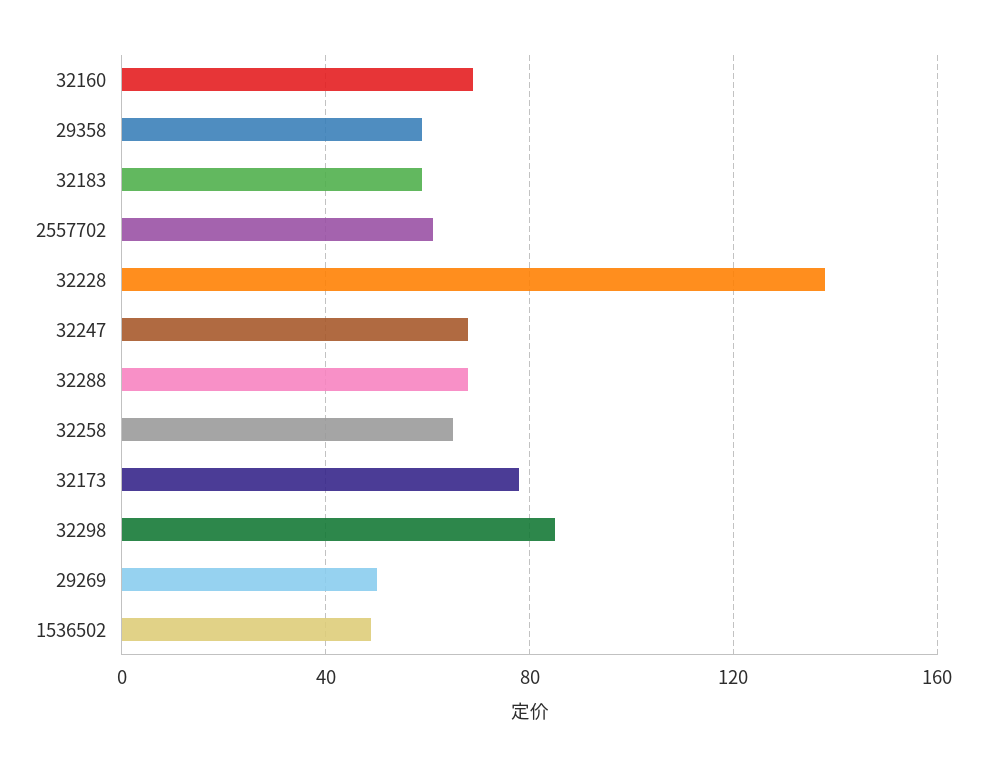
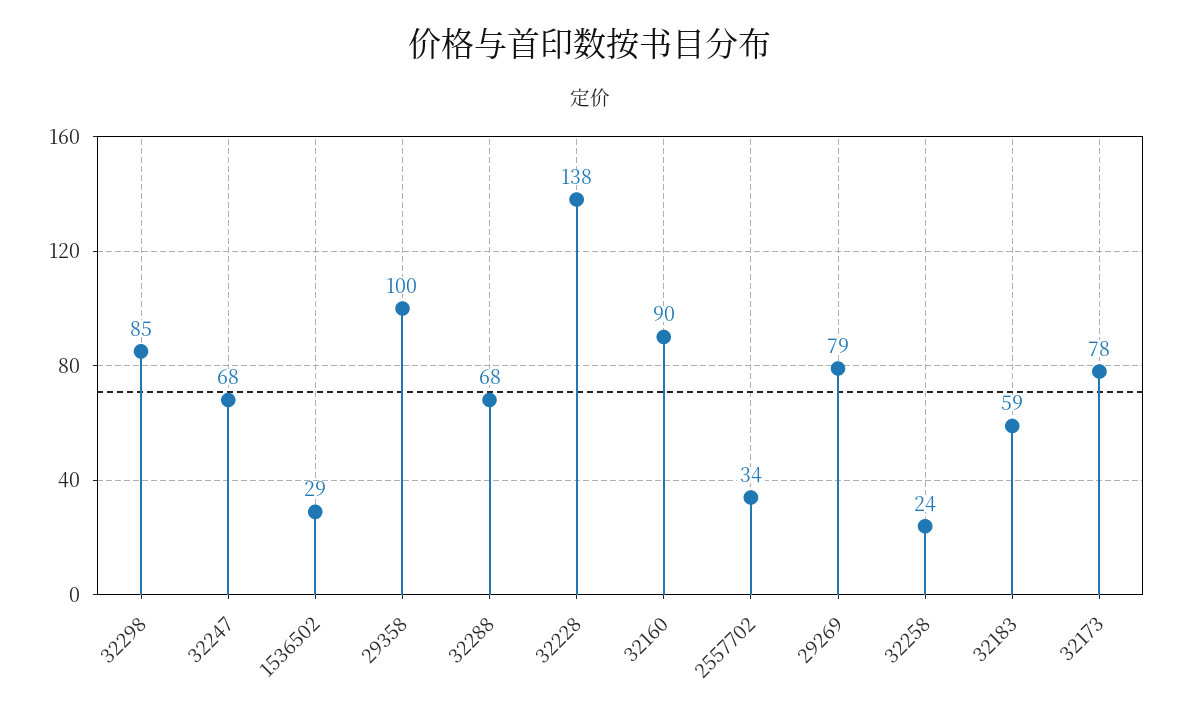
  {
-   "32160": 70,
+   "32160": 90,
-   "29358": 60,
+   "29358": 100,
    "32183": 59,
-   "2557702": 60,
+   "2557702": 34,
    "32228": 138,
    "32247": 68,
    "32288": 68,
-   "32258": 65,
+   "32258": 24,
    "32173": 78,
    "32298": 85,
-   "29269": 50,
+   "29269": 79,
-   "1536502": 50
+   "1536502": 29
  }

